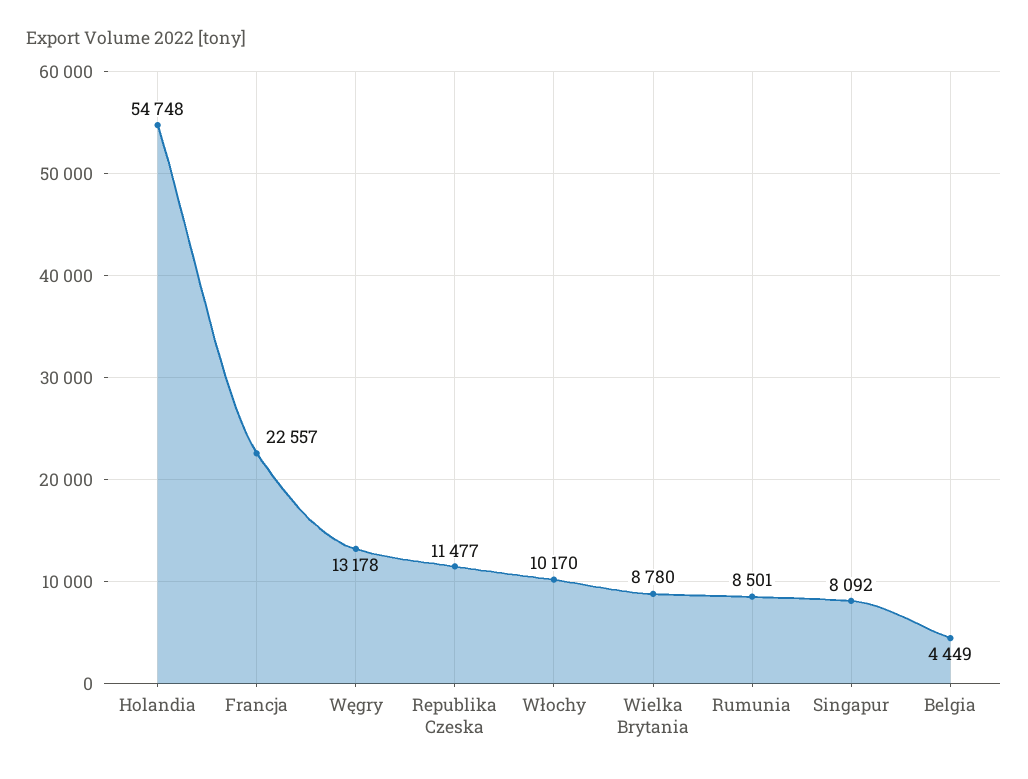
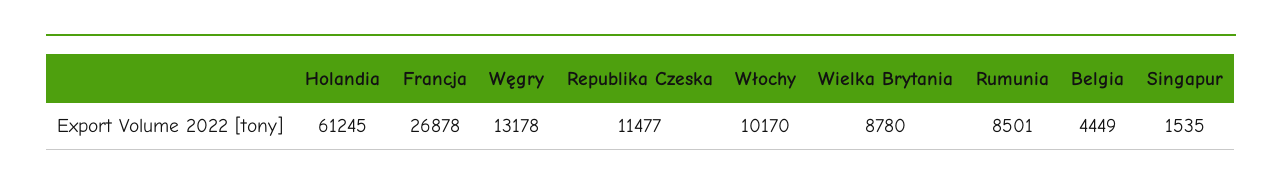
  {
-   "Holandia": 54748,
+   "Holandia": 61245,
-   "Francja": 22557,
+   "Francja": 26878,
    "Węgry": 13178,
    "Republika Czeska": 11477,
    "Włochy": 10170,
    "Wielka Brytania": 8780,
    "Rumunia": 8501,
-   "Singapur": 8092,
+   "Singapur": 1535,
    "Belgia": 4449
  }

